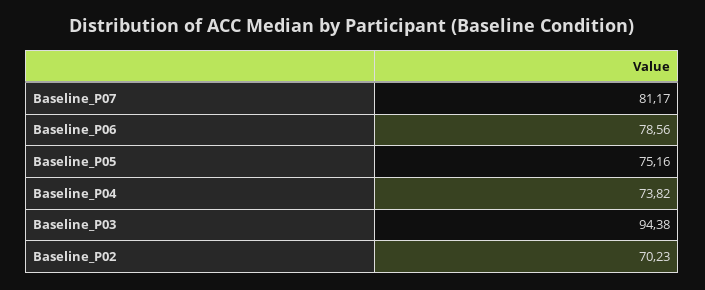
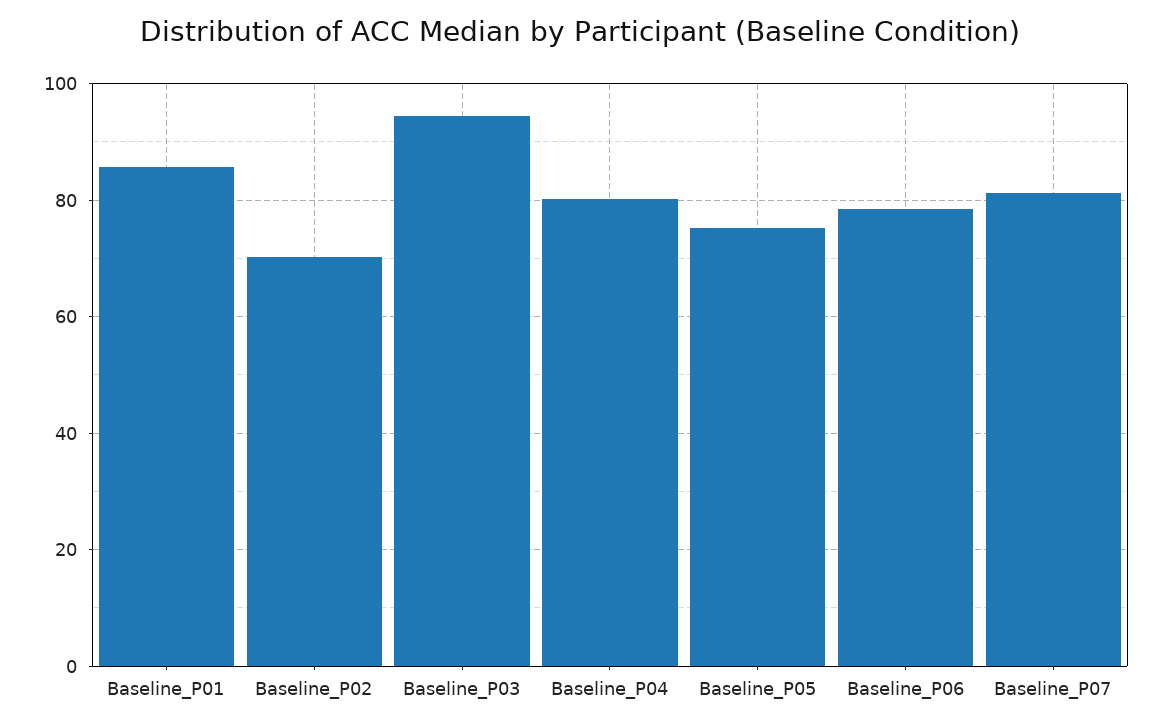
  {
    "Baseline_P07": 81.17,
    "Baseline_P06": 78.56,
    "Baseline_P05": 75.16,
-   "Baseline_P04": 73.82,
+   "Baseline_P04": 80,
    "Baseline_P03": 94.38,
-   "Baseline_P02": 70.23
+   "Baseline_P02": 70.23,
+   "Baseline_P01": 86
  }

